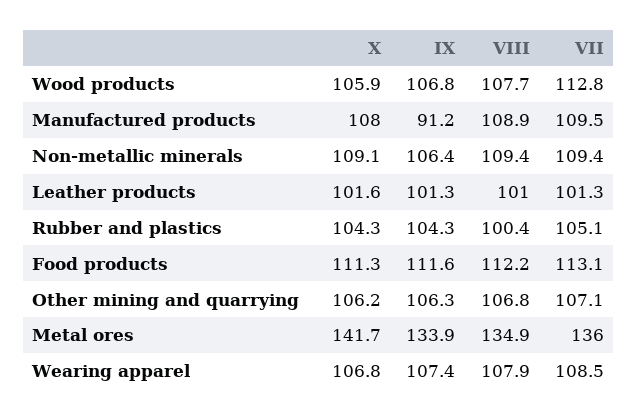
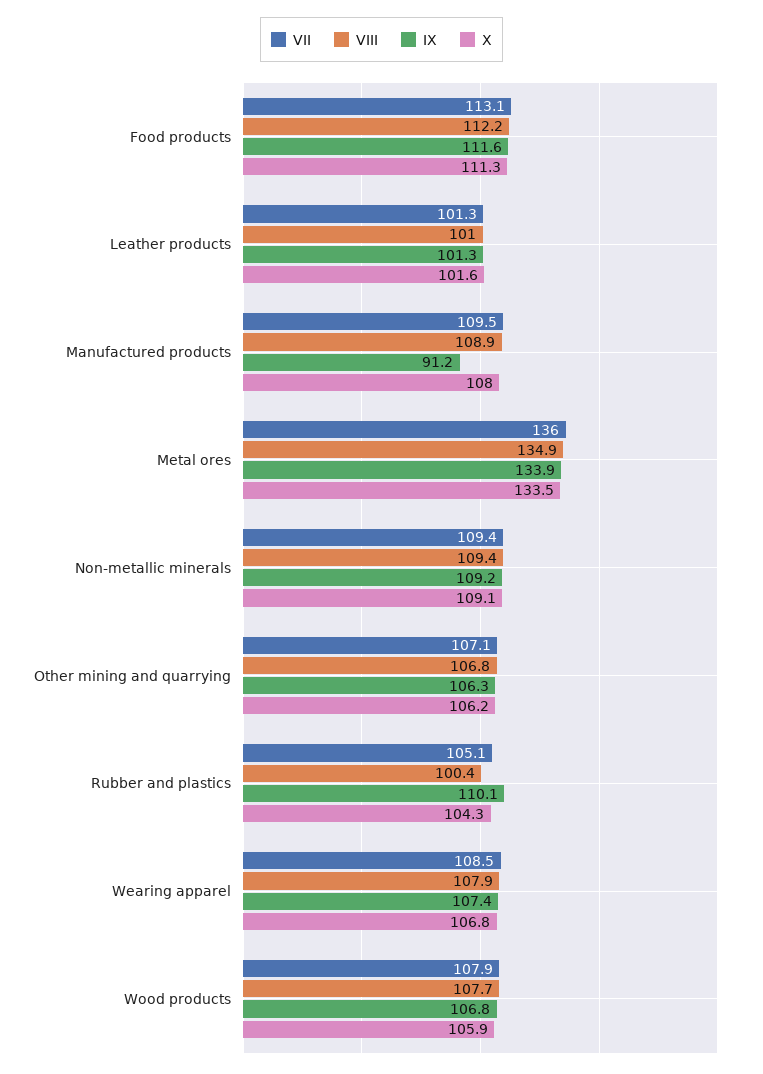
  {
    "X": {
      "Wood products": 105.9,
      "Manufactured products": 108,
      "Non-metallic minerals": 109.1,
      "Leather products": 101.6,
      "Rubber and plastics": 104.3,
      "Food products": 111.3,
      "Other mining and quarrying": 106.2,
-     "Metal ores": 141.7,
+     "Metal ores": 133.5,
      "Wearing apparel": 106.8
    },
    "IX": {
      "Wood products": 106.8,
      "Manufactured products": 91.2,
-     "Non-metallic minerals": 106.4,
+     "Non-metallic minerals": 109.2,
      "Leather products": 101.3,
-     "Rubber and plastics": 104.3,
+     "Rubber and plastics": 110.1,
      "Food products": 111.6,
      "Other mining and quarrying": 106.3,
      "Metal ores": 133.9,
      "Wearing apparel": 107.4
    },
    "VIII": {
      "Wood products": 107.7,
      "Manufactured products": 108.9,
      "Non-metallic minerals": 109.4,
      "Leather products": 101,
      "Rubber and plastics": 100.4,
      "Food products": 112.2,
      "Other mining and quarrying": 106.8,
      "Metal ores": 134.9,
      "Wearing apparel": 107.9
    },
    "VII": {
-     "Wood products": 112.8,
+     "Wood products": 107.9,
      "Manufactured products": 109.5,
      "Non-metallic minerals": 109.4,
      "Leather products": 101.3,
      "Rubber and plastics": 105.1,
      "Food products": 113.1,
      "Other mining and quarrying": 107.1,
      "Metal ores": 136,
      "Wearing apparel": 108.5
    }
  }

